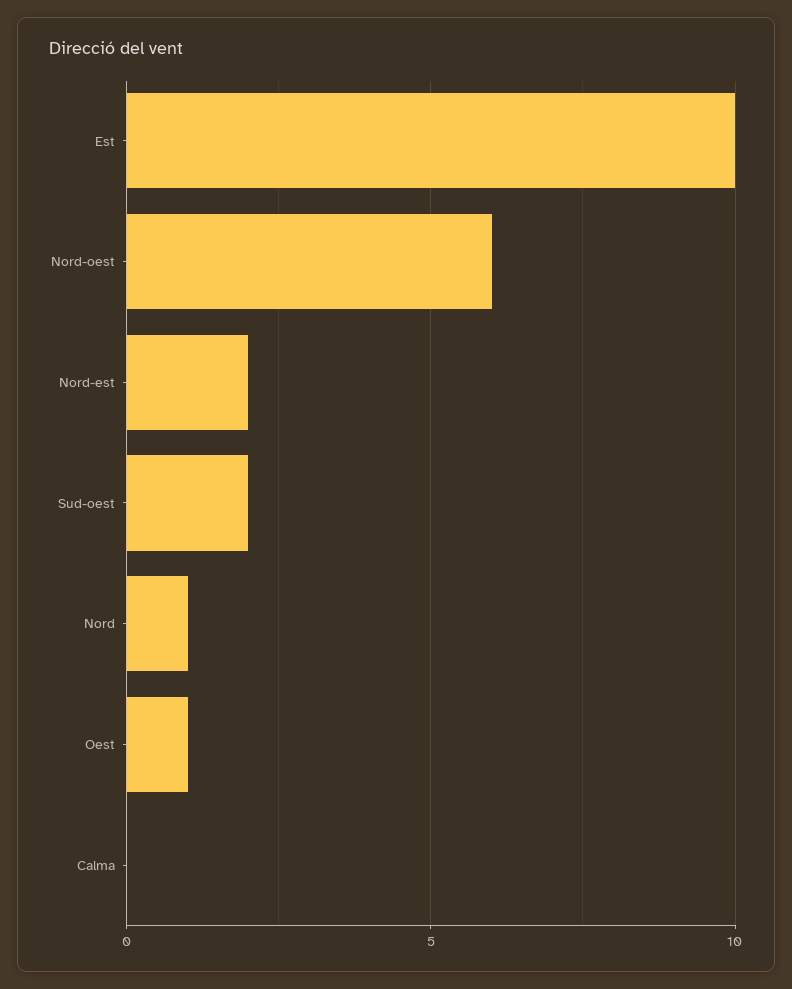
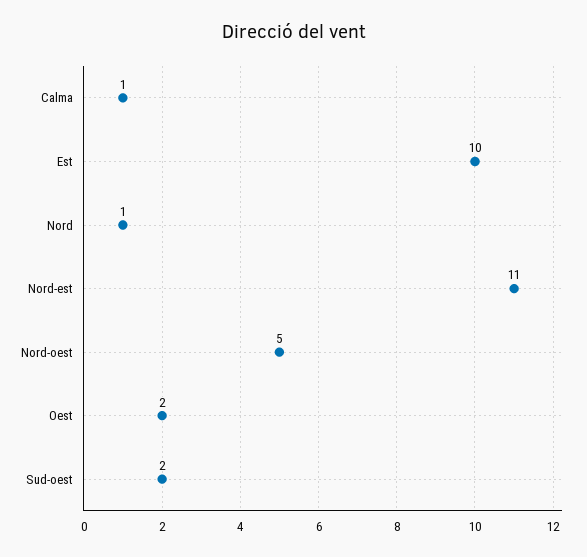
  {
    "Est": 10,
-   "Nord-oest": 6,
+   "Nord-oest": 5,
-   "Nord-est": 2,
+   "Nord-est": 11,
    "Sud-oest": 2,
    "Nord": 1,
-   "Oest": 1,
+   "Oest": 2,
-   "Calma": 0
+   "Calma": 1
  }

